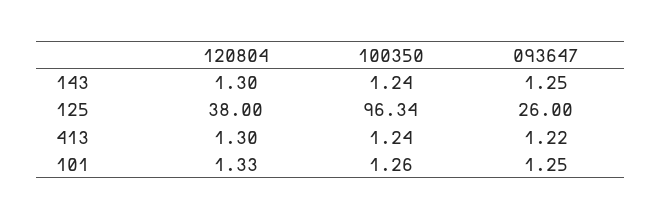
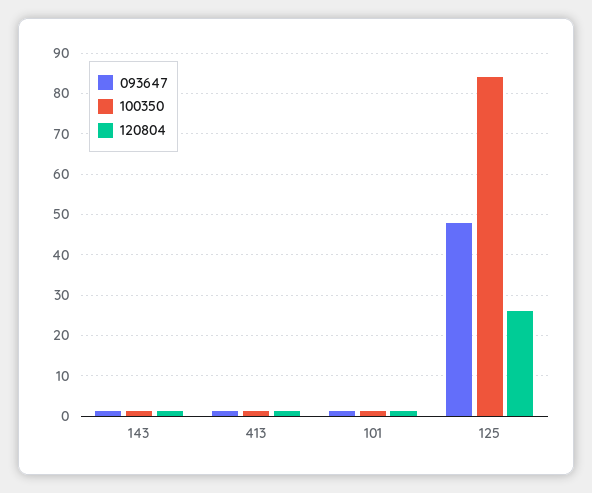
  {
    "120804": {
      "143": 1.3,
-     "125": 38,
+     "125": 26,
      "413": 1.3,
      "101": 1.33
    },
    "100350": {
      "143": 1.24,
-     "125": 96.34,
+     "125": 84,
      "413": 1.24,
      "101": 1.26
    },
    "093647": {
      "143": 1.25,
-     "125": 26,
+     "125": 48,
      "413": 1.22,
      "101": 1.25
    }
  }

